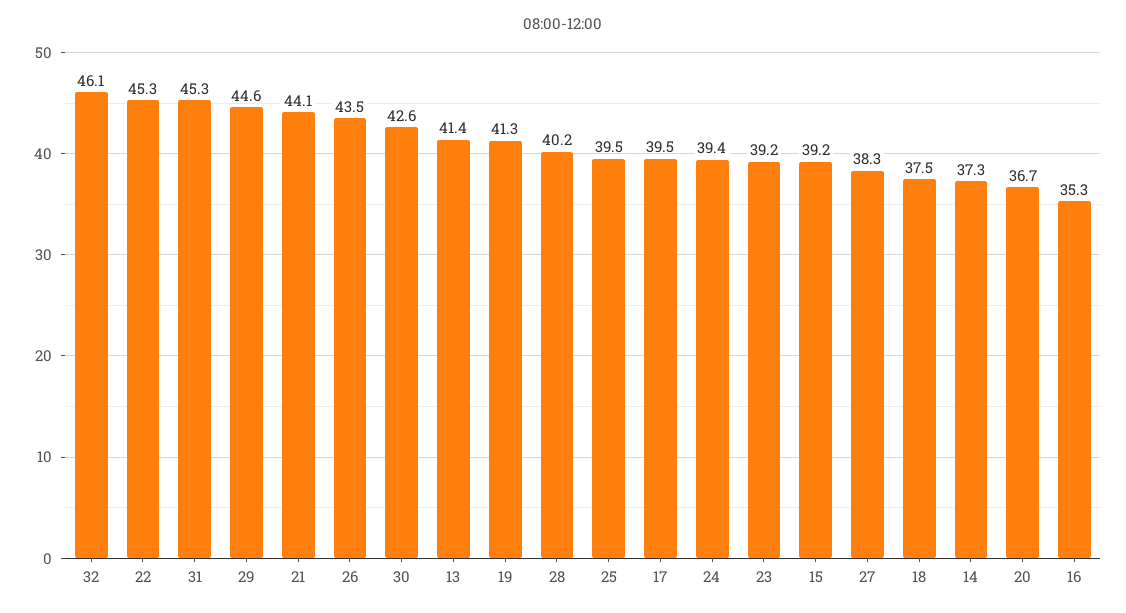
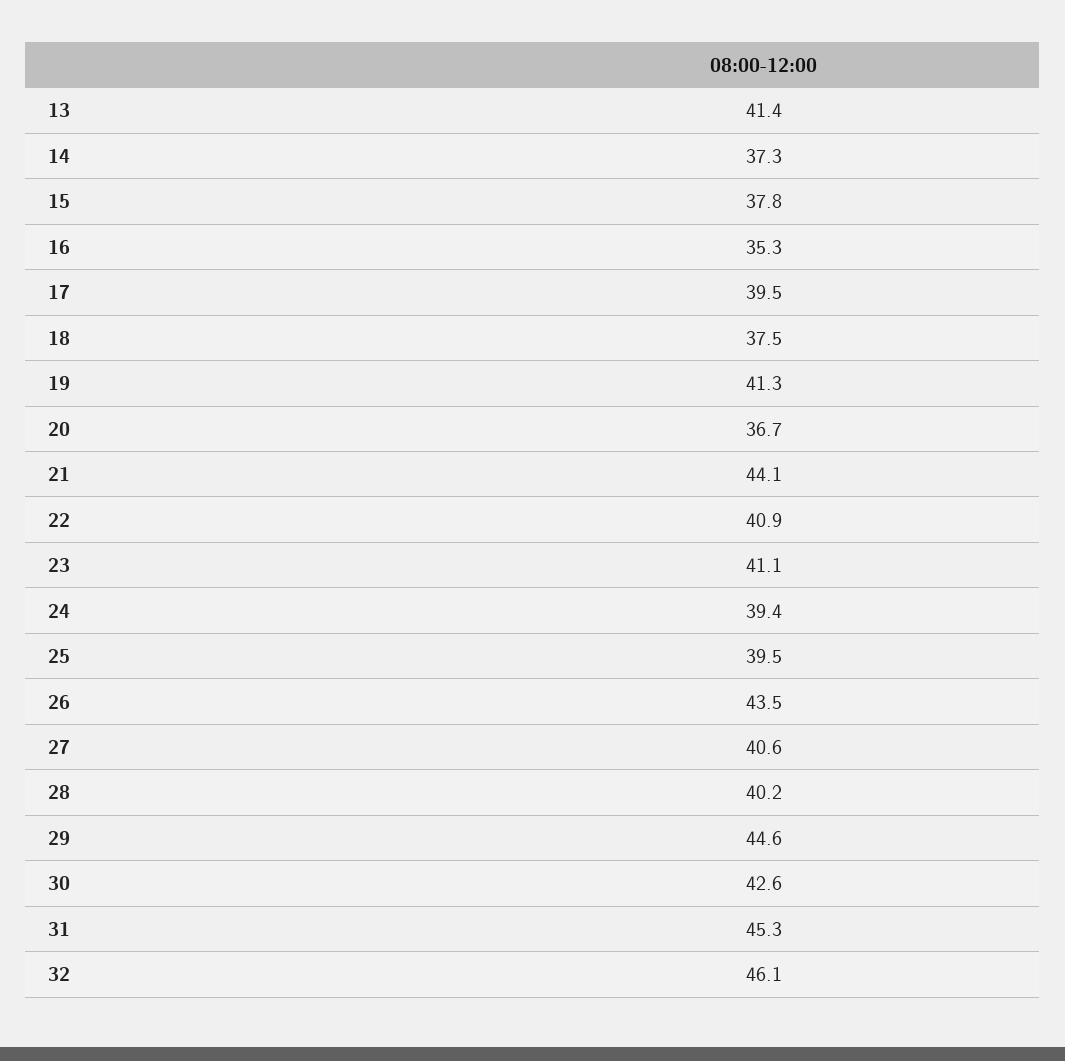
  {
    "32": 46.1,
-   "22": 45.3,
+   "22": 40.9,
    "31": 45.3,
    "29": 44.6,
    "21": 44.1,
    "26": 43.5,
    "30": 42.6,
    "13": 41.4,
    "19": 41.3,
    "28": 40.2,
    "25": 39.5,
    "17": 39.5,
    "24": 39.4,
-   "23": 39.2,
+   "23": 41.1,
-   "15": 39.2,
+   "15": 37.8,
-   "27": 38.3,
+   "27": 40.6,
    "18": 37.5,
    "14": 37.3,
    "20": 36.7,
    "16": 35.3
  }

